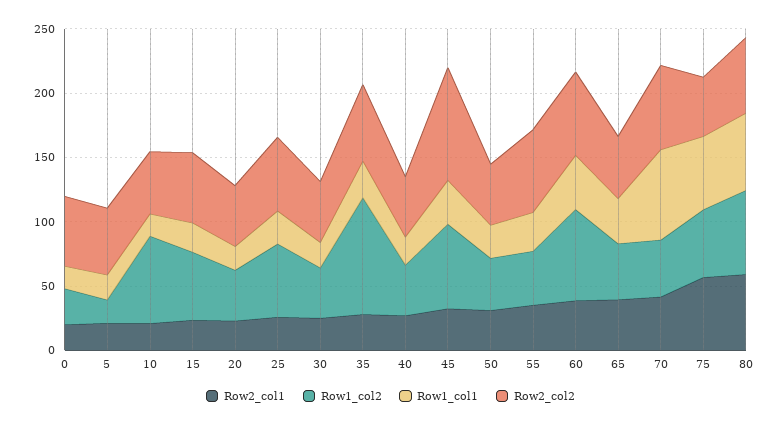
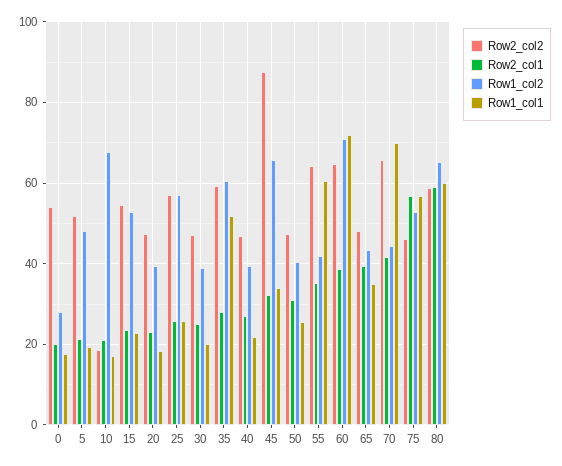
  {
    "Row2_col1": {
      "0": 20,
      "5": 22,
      "10": 22,
      "15": 24,
      "20": 22,
      "25": 26,
      "30": 24,
      "35": 28,
      "40": 26,
      "45": 32,
      "50": 32,
      "55": 36,
      "60": 38,
      "65": 40,
      "70": 42,
      "75": 56,
      "80": 58
    },
    "Row1_col2": {
      "0": 28,
-     "5": 20,
+     "5": 48,
      "10": 68,
      "15": 52,
      "20": 40,
      "25": 56,
      "30": 40,
-     "35": 90,
+     "35": 60,
      "40": 40,
      "45": 66,
      "50": 40,
      "55": 42,
      "60": 70,
      "65": 44,
      "70": 44,
      "75": 52,
      "80": 66
    },
    "Row1_col1": {
      "0": 18,
      "5": 20,
      "10": 18,
      "15": 22,
      "20": 18,
      "25": 26,
      "30": 20,
-     "35": 30,
+     "35": 52,
      "40": 22,
      "45": 34,
      "50": 26,
-     "55": 30,
+     "55": 60,
-     "60": 40,
+     "60": 72,
      "65": 36,
      "70": 70,
      "75": 56,
      "80": 60
    },
    "Row2_col2": {
      "0": 54,
      "5": 52,
-     "10": 50,
+     "10": 18,
      "15": 54,
      "20": 48,
      "25": 58,
      "30": 48,
      "35": 60,
      "40": 46,
      "45": 88,
      "50": 48,
      "55": 64,
      "60": 64,
      "65": 48,
      "70": 66,
      "75": 46,
      "80": 58
    }
  }

